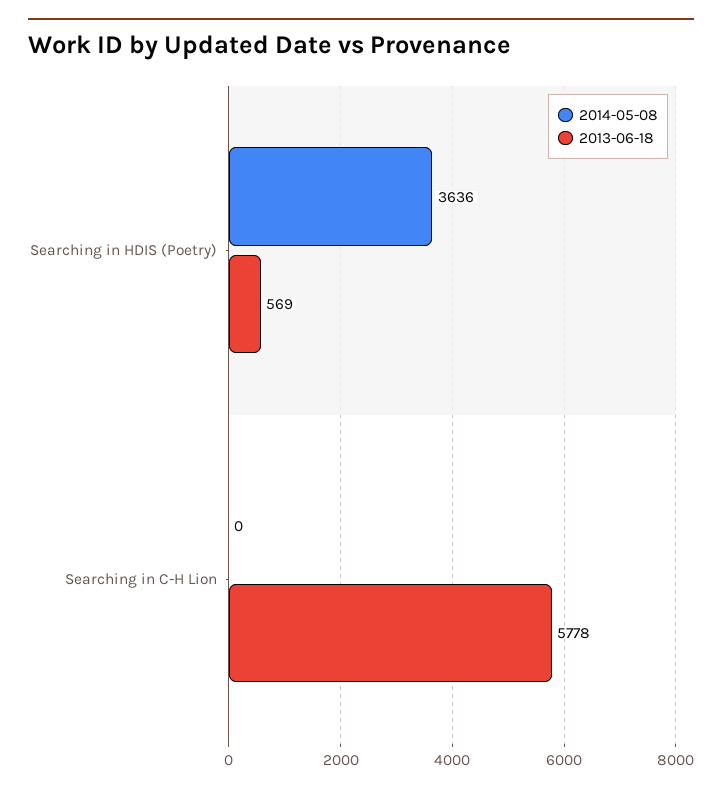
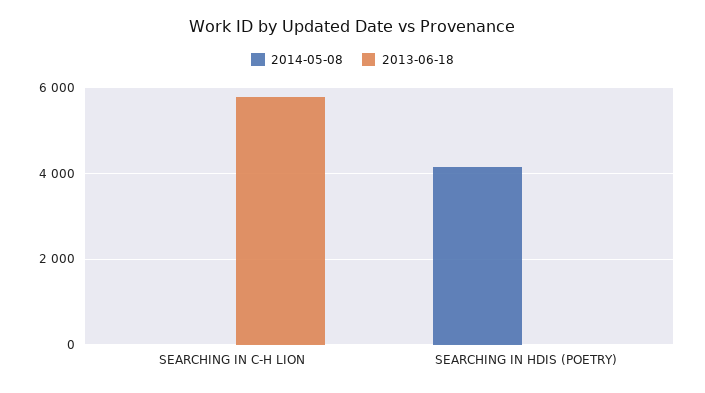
  {
    "2014-05-08": {
-     "Searching in HDIS (Poetry)": 3636,
+     "Searching in HDIS (Poetry)": 4200,
      "Searching in C-H Lion": 0
    },
    "2013-06-18": {
-     "Searching in HDIS (Poetry)": 569,
+     "Searching in HDIS (Poetry)": 0,
      "Searching in C-H Lion": 5778
    }
  }

